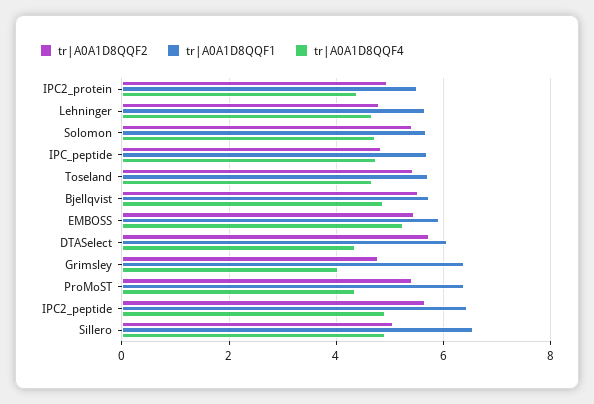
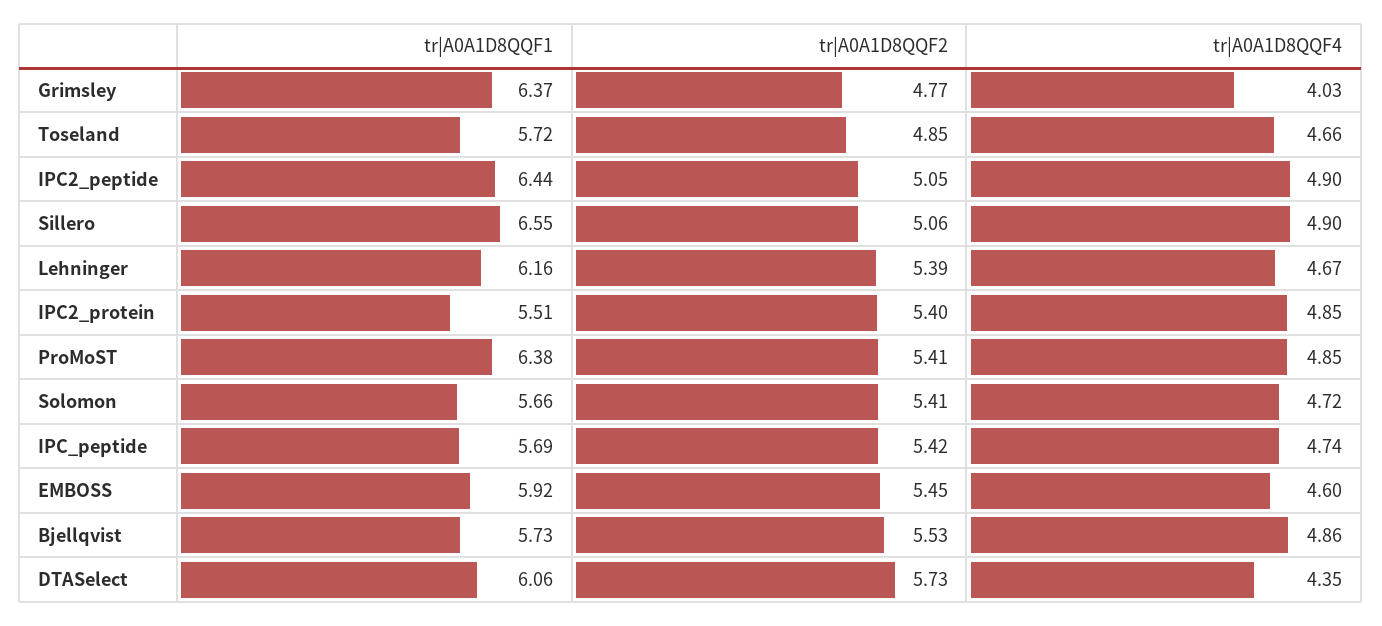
  {
    "tr|A0A1D8QQF2": {
-     "IPC2_protein": 5,
+     "IPC2_protein": 5.4,
-     "Lehninger": 4.8,
+     "Lehninger": 5.39,
      "Solomon": 5.41,
-     "IPC_peptide": 4.8,
+     "IPC_peptide": 5.42,
-     "Toseland": 5.4,
+     "Toseland": 4.85,
      "Bjellqvist": 5.53,
      "EMBOSS": 5.45,
      "DTASelect": 5.73,
      "Grimsley": 4.77,
      "ProMoST": 5.41,
-     "IPC2_peptide": 5.6,
+     "IPC2_peptide": 5.05,
      "Sillero": 5.06
    },
    "tr|A0A1D8QQF1": {
      "IPC2_protein": 5.51,
-     "Lehninger": 5.6,
+     "Lehninger": 6.16,
      "Solomon": 5.66,
      "IPC_peptide": 5.69,
      "Toseland": 5.72,
      "Bjellqvist": 5.73,
      "EMBOSS": 5.92,
      "DTASelect": 6.06,
      "Grimsley": 6.37,
      "ProMoST": 6.38,
      "IPC2_peptide": 6.44,
      "Sillero": 6.55
    },
    "tr|A0A1D8QQF4": {
-     "IPC2_protein": 4.4,
+     "IPC2_protein": 4.85,
      "Lehninger": 4.67,
      "Solomon": 4.72,
      "IPC_peptide": 4.74,
      "Toseland": 4.66,
      "Bjellqvist": 4.86,
-     "EMBOSS": 5.2,
+     "EMBOSS": 4.6,
      "DTASelect": 4.35,
      "Grimsley": 4.03,
-     "ProMoST": 4.4,
+     "ProMoST": 4.85,
      "IPC2_peptide": 4.9,
      "Sillero": 4.9
    }
  }

